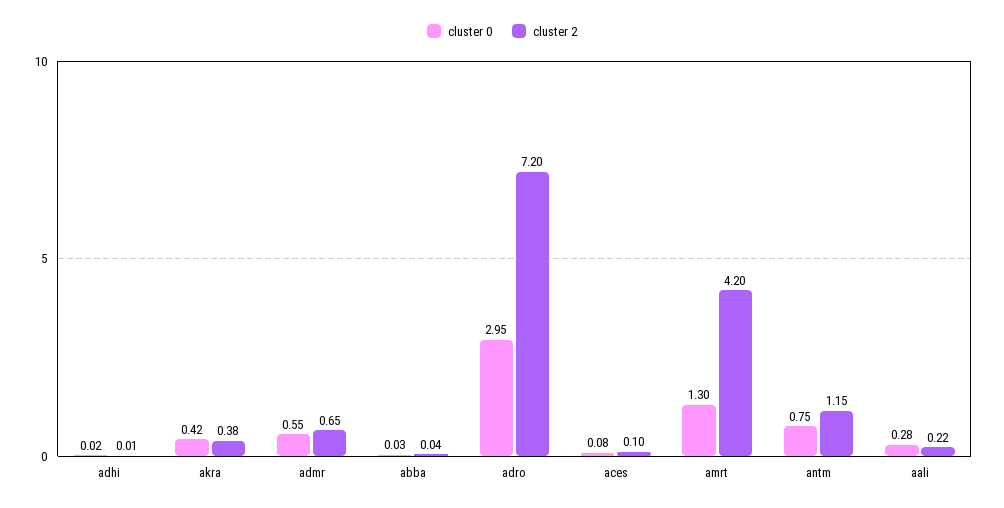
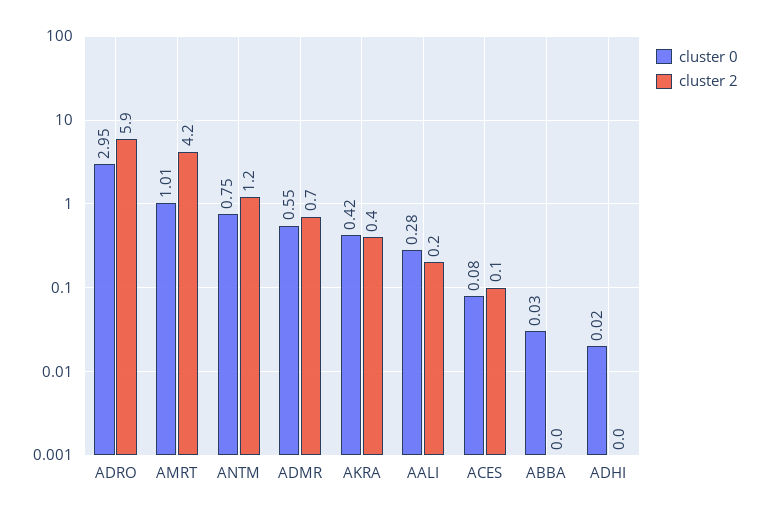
  {
    "cluster 0": {
      "adhi": 0.02,
      "akra": 0.42,
      "admr": 0.55,
      "abba": 0.03,
      "adro": 2.95,
      "aces": 0.08,
-     "amrt": 1.3,
+     "amrt": 1.01,
      "antm": 0.75,
      "aali": 0.28
    },
    "cluster 2": {
      "adhi": 0.01,
      "akra": 0.38,
      "admr": 0.65,
      "abba": 0.04,
-     "adro": 7.2,
+     "adro": 5.9,
      "aces": 0.1,
      "amrt": 4.2,
      "antm": 1.15,
      "aali": 0.22
    }
  }

